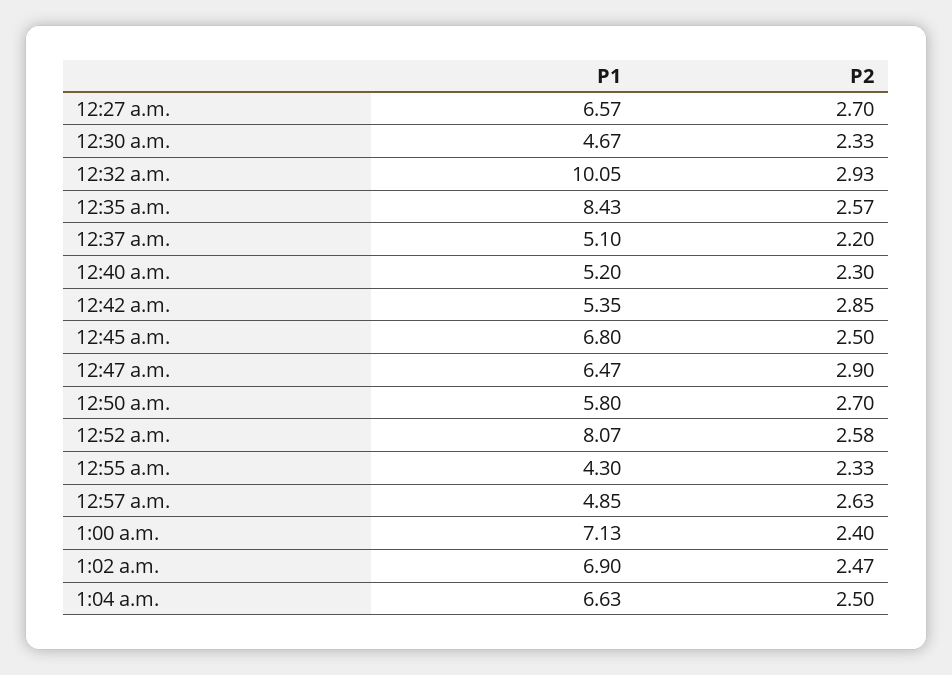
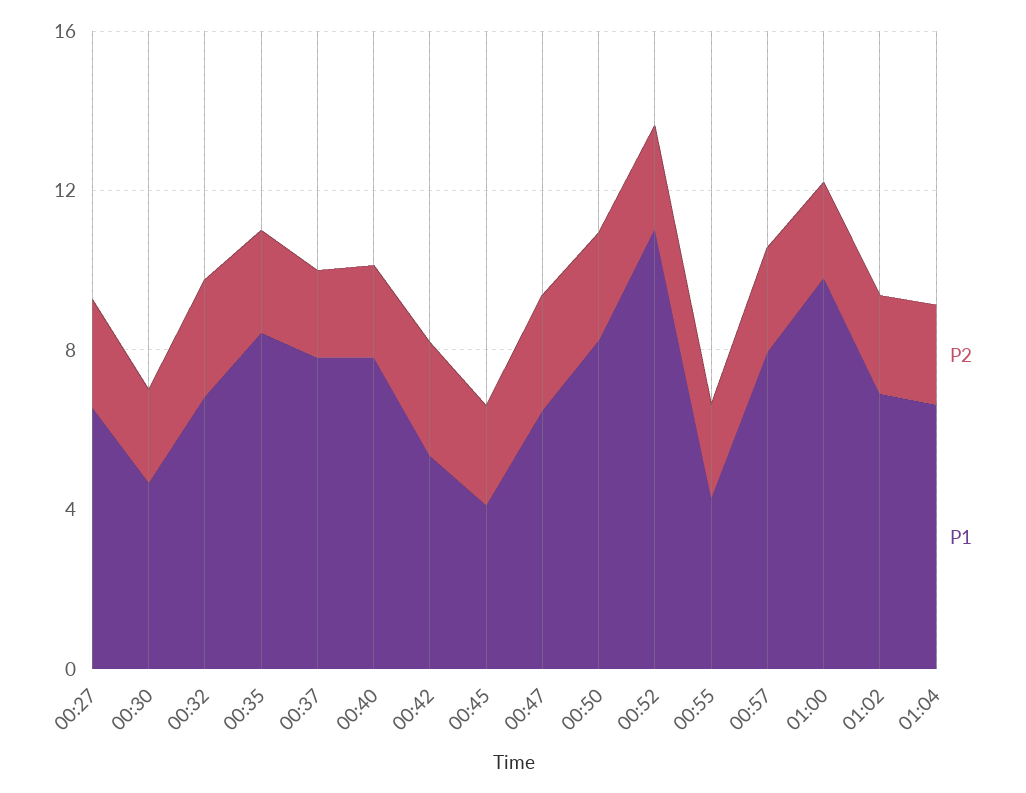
  {
    "P1": {
      "12:27 a.m.": 6.57,
      "12:30 a.m.": 4.67,
-     "12:32 a.m.": 10.05,
+     "12:32 a.m.": 7,
      "12:35 a.m.": 8.43,
-     "12:37 a.m.": 5.1,
+     "12:37 a.m.": 8,
-     "12:40 a.m.": 5.2,
+     "12:40 a.m.": 8,
      "12:42 a.m.": 5.35,
-     "12:45 a.m.": 6.8,
+     "12:45 a.m.": 4,
      "12:47 a.m.": 6.47,
-     "12:50 a.m.": 5.8,
+     "12:50 a.m.": 8,
-     "12:52 a.m.": 8.07,
+     "12:52 a.m.": 11,
      "12:55 a.m.": 4.3,
-     "12:57 a.m.": 4.85,
+     "12:57 a.m.": 8,
-     "1:00 a.m.": 7.13,
+     "1:00 a.m.": 10,
      "1:02 a.m.": 6.9,
      "1:04 a.m.": 6.63
    },
    "P2": {
      "12:27 a.m.": 2.7,
      "12:30 a.m.": 2.33,
      "12:32 a.m.": 2.93,
      "12:35 a.m.": 2.57,
      "12:37 a.m.": 2.2,
      "12:40 a.m.": 2.3,
      "12:42 a.m.": 2.85,
      "12:45 a.m.": 2.5,
      "12:47 a.m.": 2.9,
      "12:50 a.m.": 2.7,
      "12:52 a.m.": 2.58,
      "12:55 a.m.": 2.33,
      "12:57 a.m.": 2.63,
      "1:00 a.m.": 2.4,
      "1:02 a.m.": 2.47,
      "1:04 a.m.": 2.5
    }
  }

